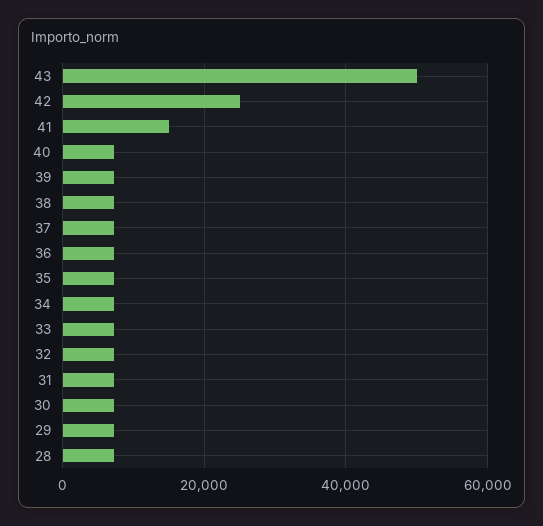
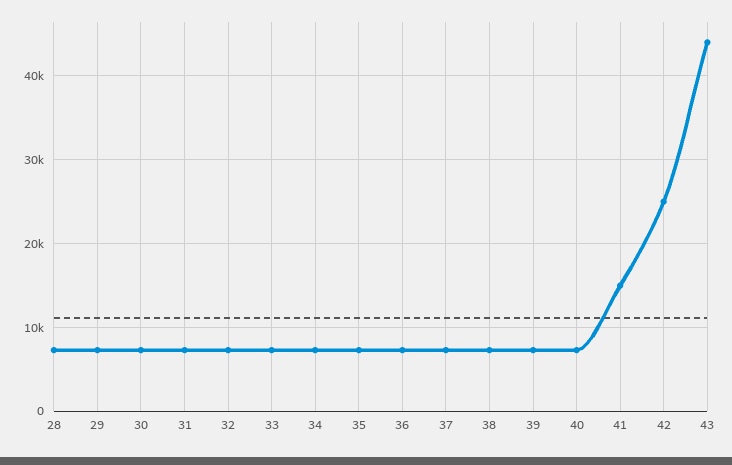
  {
-   "43": 50000,
+   "43": 44000,
    "42": 25000,
    "41": 15000,
    "40": 7000,
    "39": 7000,
    "38": 7000,
    "37": 7000,
    "36": 7000,
    "35": 7000,
    "34": 7000,
    "33": 7000,
    "32": 7000,
    "31": 7000,
    "30": 7000,
    "29": 7000,
    "28": 7000
  }

